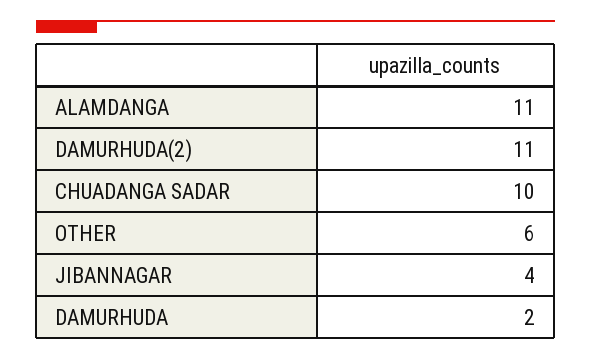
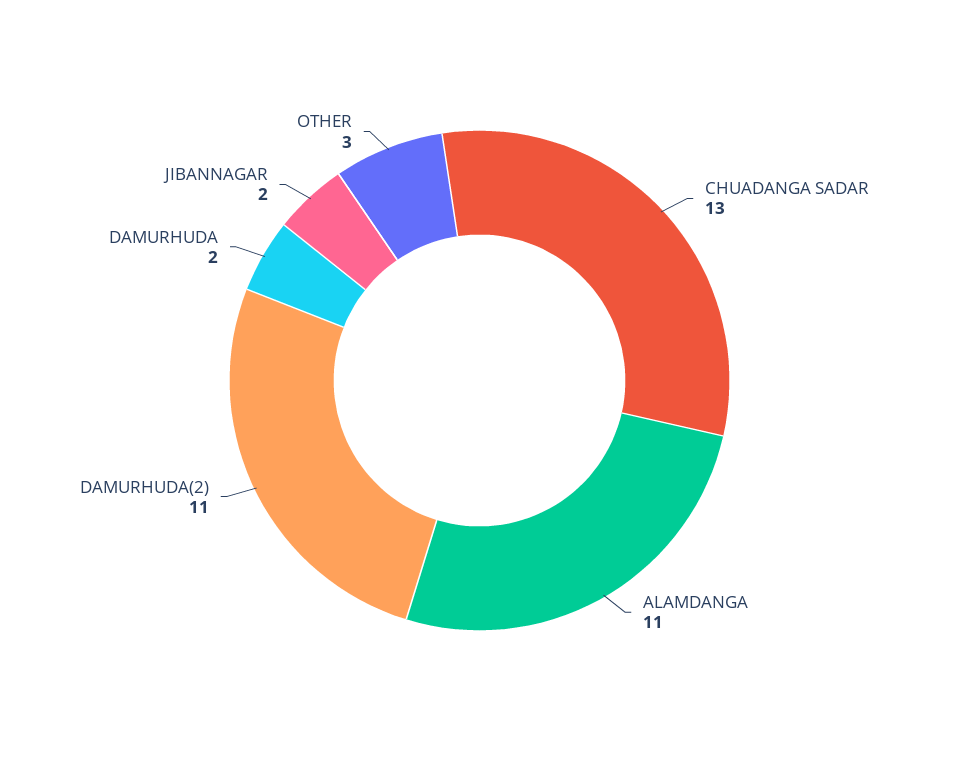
  {
    "ALAMDANGA": 11,
    "DAMURHUDA(2)": 11,
-   "CHUADANGA SADAR": 10,
+   "CHUADANGA SADAR": 13,
-   "OTHER": 6,
+   "OTHER": 3,
-   "JIBANNAGAR": 4,
+   "JIBANNAGAR": 2,
    "DAMURHUDA": 2
  }

